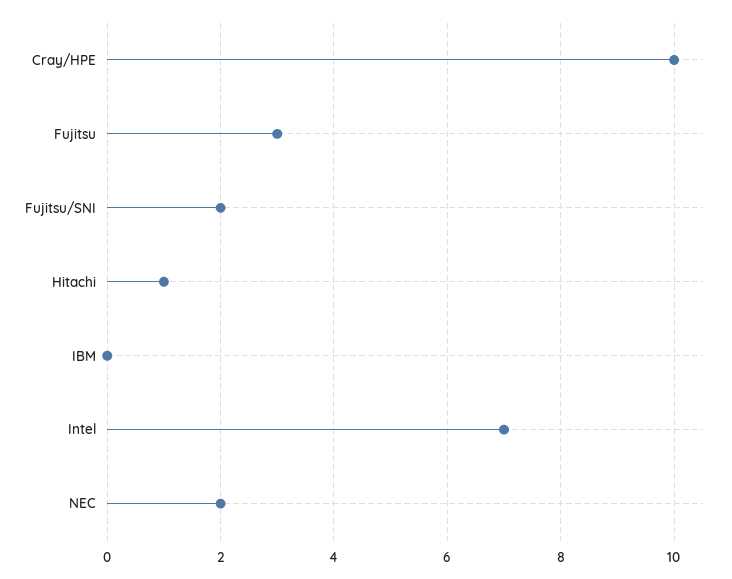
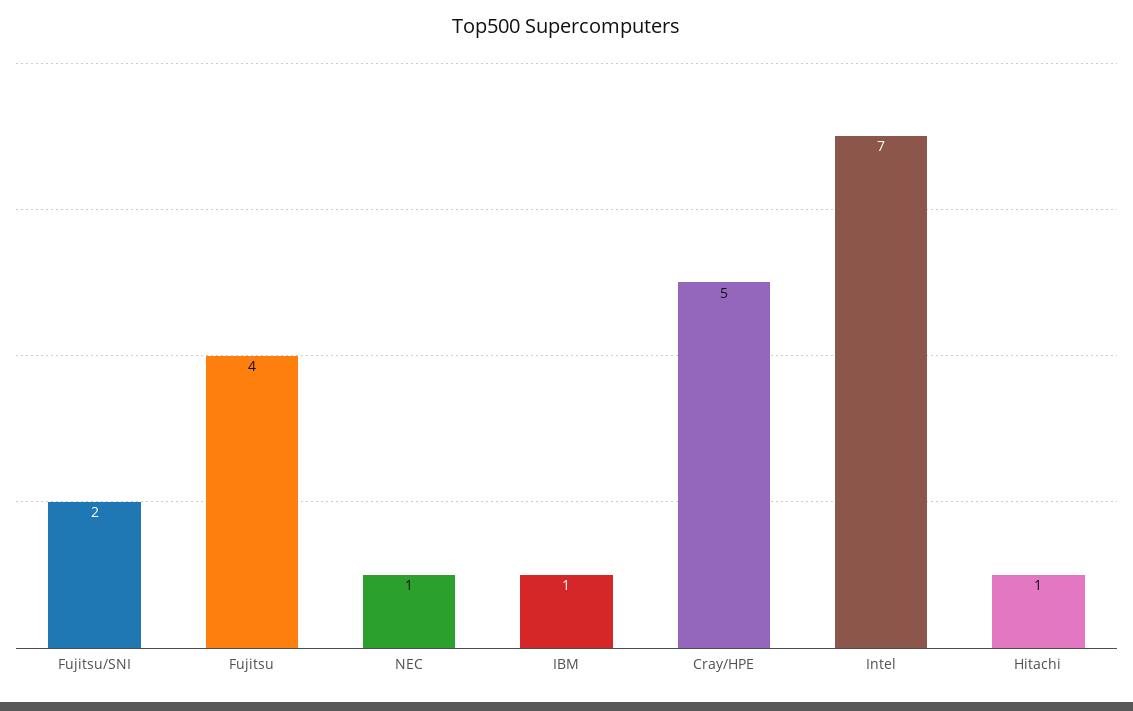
  {
-   "Cray/HPE": 10,
+   "Cray/HPE": 5,
-   "Fujitsu": 3,
+   "Fujitsu": 4,
    "Fujitsu/SNI": 2,
    "Hitachi": 1,
-   "IBM": 0,
+   "IBM": 1,
    "Intel": 7,
-   "NEC": 2
+   "NEC": 1
  }

